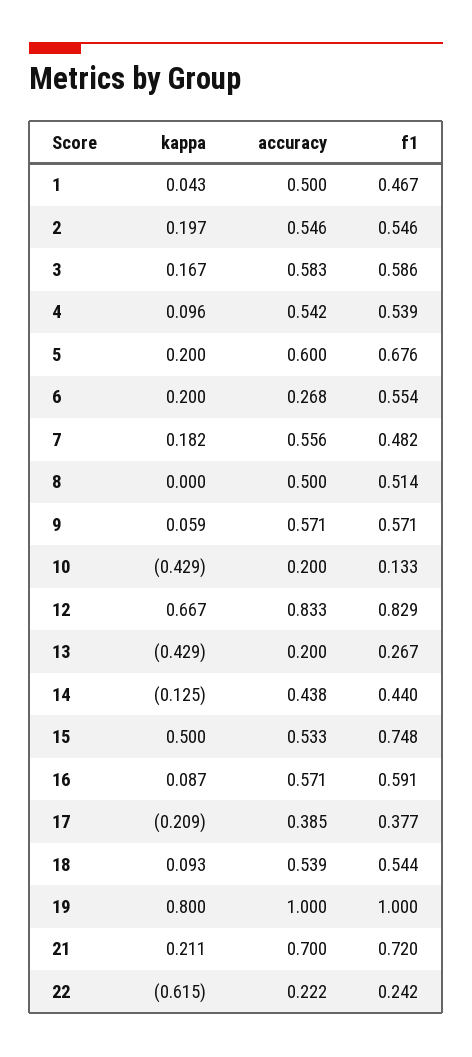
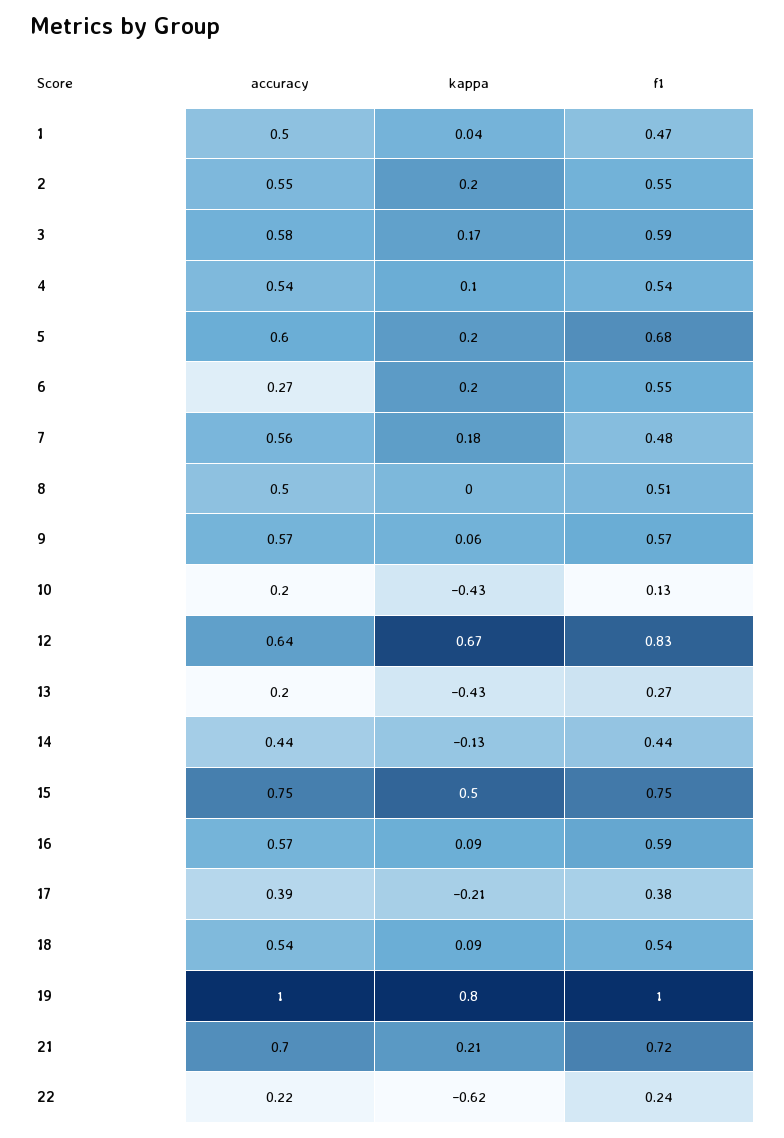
  {
    "kappa": {
      "1": 0.043,
      "2": 0.197,
      "3": 0.167,
      "4": 0.096,
      "5": 0.2,
      "6": 0.2,
      "7": 0.182,
      "8": 0,
      "9": 0.059,
      "10": -0.429,
      "12": 0.667,
      "13": -0.429,
      "14": -0.125,
      "15": 0.5,
      "16": 0.087,
      "17": -0.209,
      "18": 0.093,
      "19": 0.8,
      "21": 0.211,
      "22": -0.615
    },
    "accuracy": {
      "1": 0.5,
      "2": 0.546,
      "3": 0.583,
      "4": 0.542,
      "5": 0.6,
      "6": 0.268,
      "7": 0.556,
      "8": 0.5,
      "9": 0.571,
      "10": 0.2,
-     "12": 0.833,
+     "12": 0.64,
      "13": 0.2,
      "14": 0.438,
-     "15": 0.533,
+     "15": 0.75,
      "16": 0.571,
      "17": 0.385,
      "18": 0.539,
      "19": 1,
      "21": 0.7,
      "22": 0.222
    },
    "f1": {
      "1": 0.467,
      "2": 0.546,
      "3": 0.586,
      "4": 0.539,
      "5": 0.676,
      "6": 0.554,
      "7": 0.482,
      "8": 0.514,
      "9": 0.571,
      "10": 0.133,
      "12": 0.829,
      "13": 0.267,
      "14": 0.44,
      "15": 0.748,
      "16": 0.591,
      "17": 0.377,
      "18": 0.544,
      "19": 1,
      "21": 0.72,
      "22": 0.242
    }
  }

